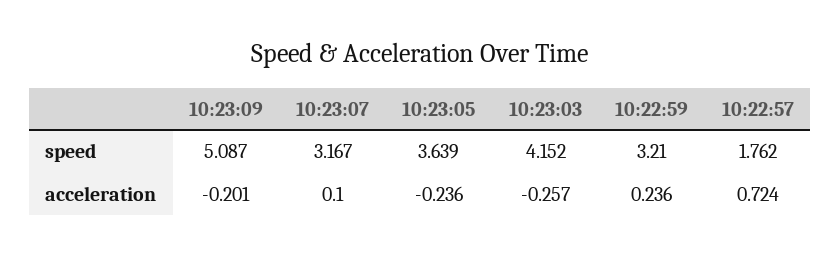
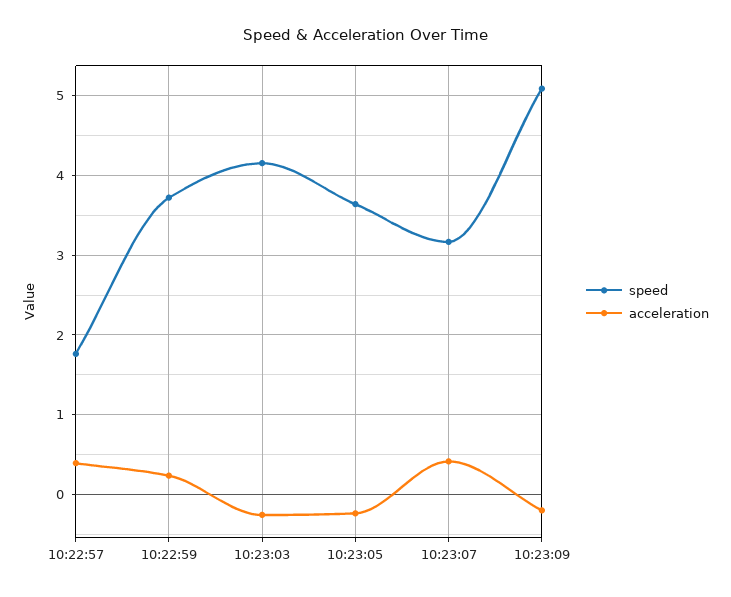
  {
    "speed": {
      "10:23:09": 5.087,
      "10:23:07": 3.167,
      "10:23:05": 3.639,
      "10:23:03": 4.152,
-     "10:22:59": 3.21,
+     "10:22:59": 3.7,
      "10:22:57": 1.762
    },
    "acceleration": {
      "10:23:09": -0.201,
-     "10:23:07": 0.1,
+     "10:23:07": 0.4,
      "10:23:05": -0.236,
      "10:23:03": -0.257,
      "10:22:59": 0.236,
-     "10:22:57": 0.724
+     "10:22:57": 0.4
    }
  }

